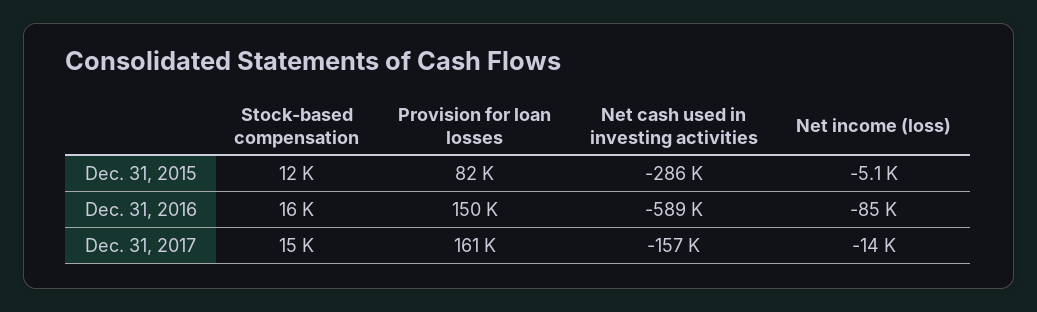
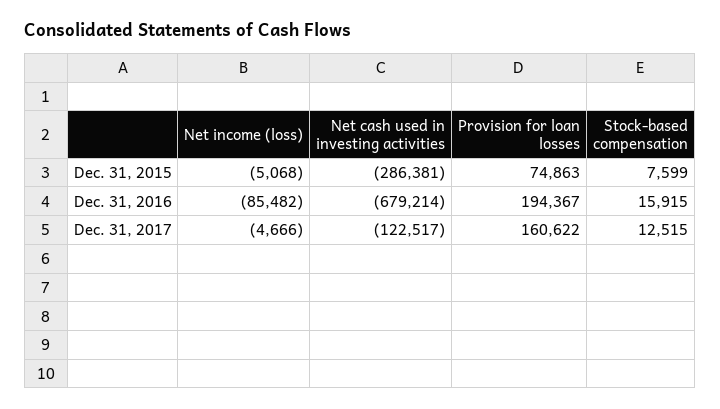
  {
    "Stock-based compensation": {
-     "Dec. 31, 2015": 12000,
+     "Dec. 31, 2015": 7599,
      "Dec. 31, 2016": 15915,
-     "Dec. 31, 2017": 15000
+     "Dec. 31, 2017": 12515
    },
    "Provision for loan losses": {
-     "Dec. 31, 2015": 82000,
+     "Dec. 31, 2015": 74863,
-     "Dec. 31, 2016": 150000,
+     "Dec. 31, 2016": 194367,
      "Dec. 31, 2017": 160622
    },
    "Net cash used in investing activities": {
      "Dec. 31, 2015": -286381,
-     "Dec. 31, 2016": -589000,
+     "Dec. 31, 2016": -679214,
-     "Dec. 31, 2017": -157000
+     "Dec. 31, 2017": -122517
    },
    "Net income (loss)": {
      "Dec. 31, 2015": -5068,
      "Dec. 31, 2016": -85482,
-     "Dec. 31, 2017": -14000
+     "Dec. 31, 2017": -4666
    }
  }

